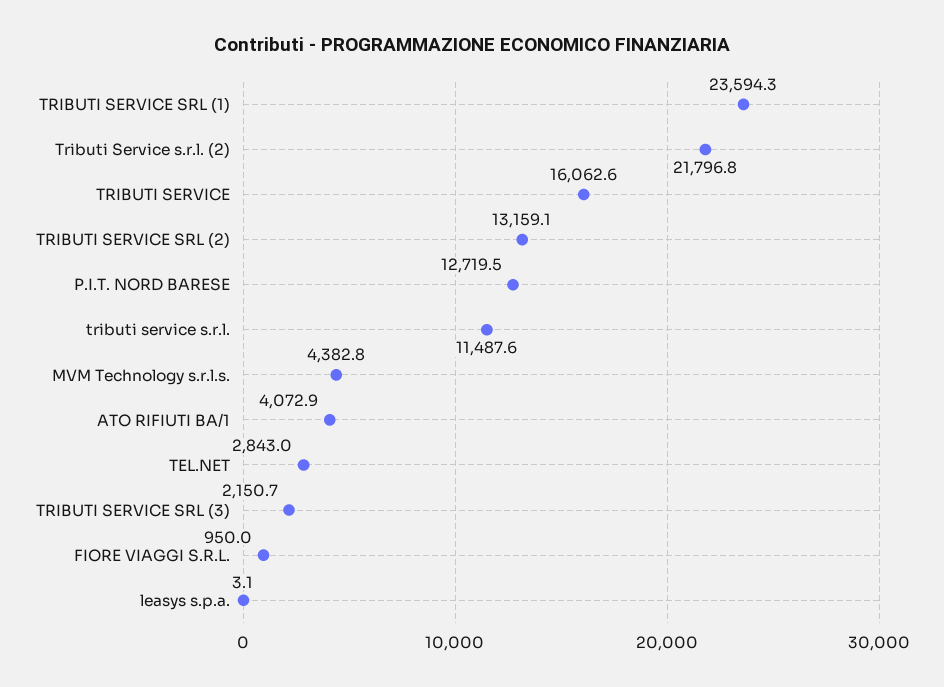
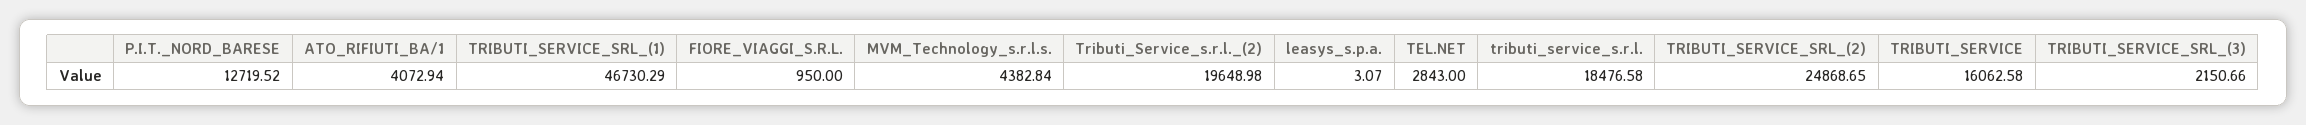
  {
-   "TRIBUTI SERVICE SRL (1)": 23594.3,
+   "TRIBUTI SERVICE SRL (1)": 46730.29,
-   "Tributi Service s.r.l. (2)": 21796.8,
+   "Tributi Service s.r.l. (2)": 19648.98,
    "TRIBUTI SERVICE": 16062.58,
-   "TRIBUTI SERVICE SRL (2)": 13159.1,
+   "TRIBUTI SERVICE SRL (2)": 24868.65,
    "P.I.T. NORD BARESE": 12719.52,
-   "tributi service s.r.l.": 11487.6,
+   "tributi service s.r.l.": 18476.58,
    "MVM Technology s.r.l.s.": 4382.84,
    "ATO RIFIUTI BA/1": 4072.94,
    "TEL.NET": 2843,
    "TRIBUTI SERVICE SRL (3)": 2150.66,
    "FIORE VIAGGI S.R.L.": 950,
    "leasys s.p.a.": 3.07
  }

